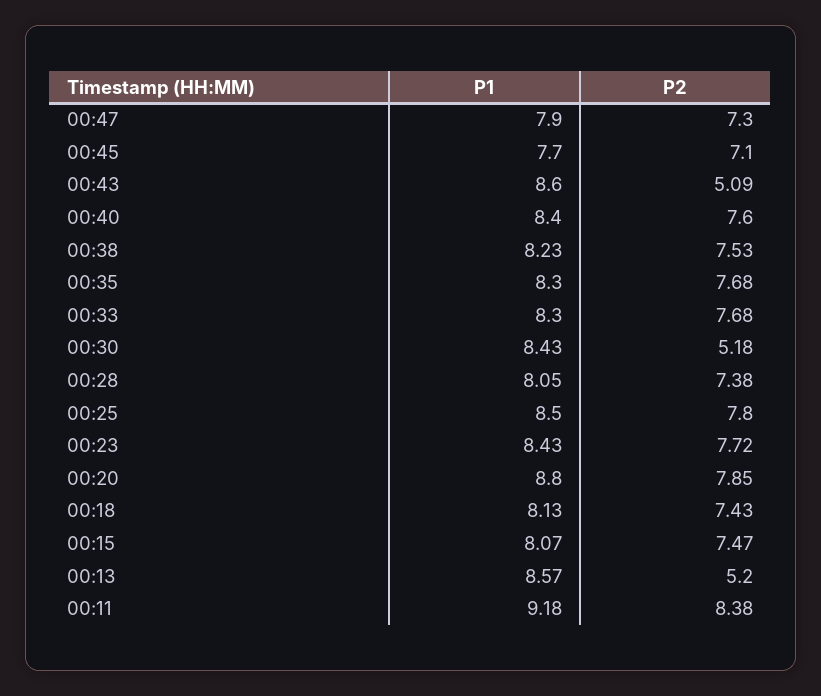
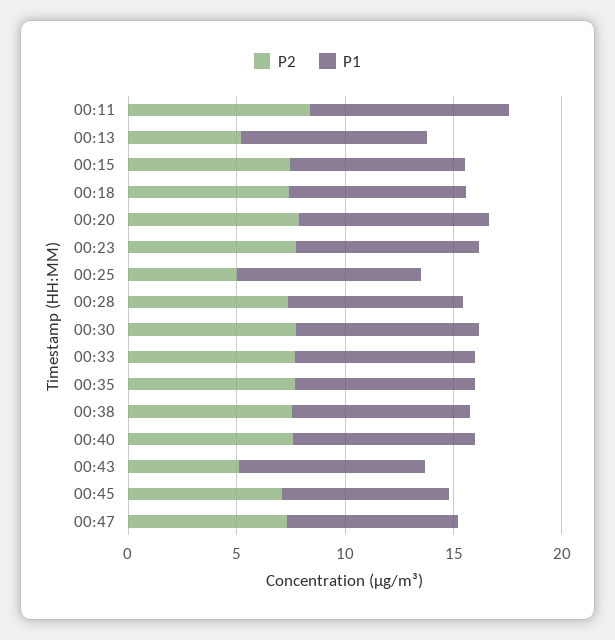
  {
    "P1": {
      "00:47": 7.9,
      "00:45": 7.7,
      "00:43": 8.6,
      "00:40": 8.4,
      "00:38": 8.23,
      "00:35": 8.3,
      "00:33": 8.3,
      "00:30": 8.43,
      "00:28": 8.05,
      "00:25": 8.5,
      "00:23": 8.43,
      "00:20": 8.8,
      "00:18": 8.13,
      "00:15": 8.07,
      "00:13": 8.57,
      "00:11": 9.18
    },
    "P2": {
      "00:47": 7.3,
      "00:45": 7.1,
      "00:43": 5.09,
      "00:40": 7.6,
      "00:38": 7.53,
      "00:35": 7.68,
      "00:33": 7.68,
-     "00:30": 5.18,
+     "00:30": 8,
      "00:28": 7.38,
-     "00:25": 7.8,
+     "00:25": 5,
      "00:23": 7.72,
      "00:20": 7.85,
      "00:18": 7.43,
      "00:15": 7.47,
      "00:13": 5.2,
      "00:11": 8.38
    }
  }

